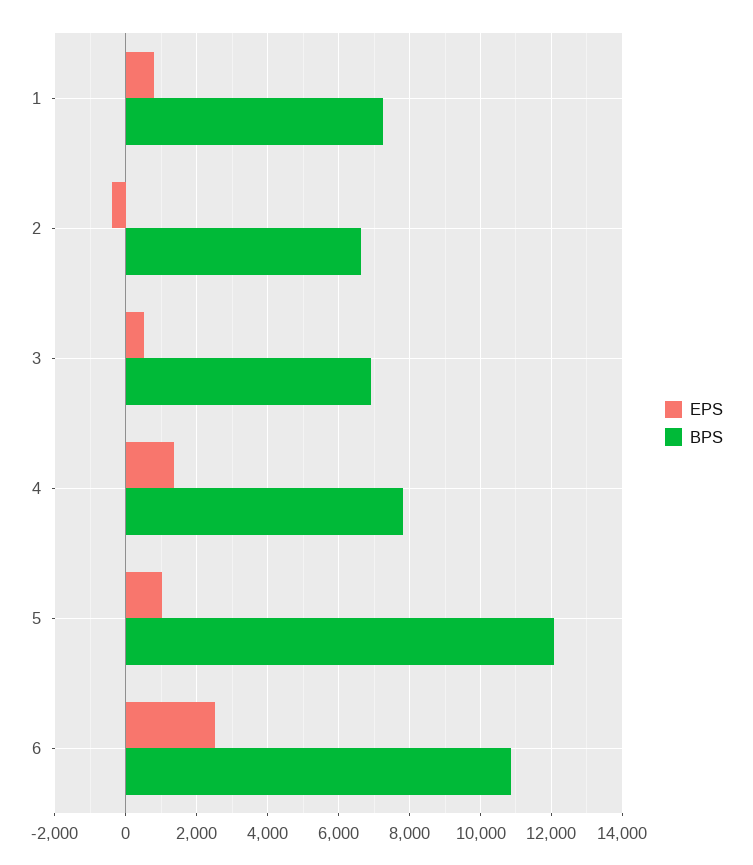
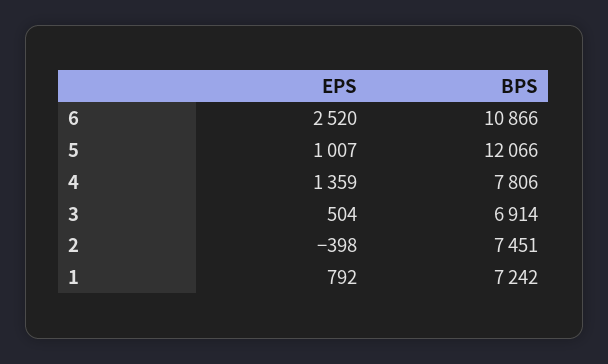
  {
    "EPS": {
      "1": 792,
      "2": -398,
      "3": 504,
      "4": 1359,
      "5": 1007,
      "6": 2520
    },
    "BPS": {
      "1": 7242,
-     "2": 6600,
+     "2": 7451,
      "3": 6914,
      "4": 7806,
      "5": 12066,
      "6": 10866
    }
  }

